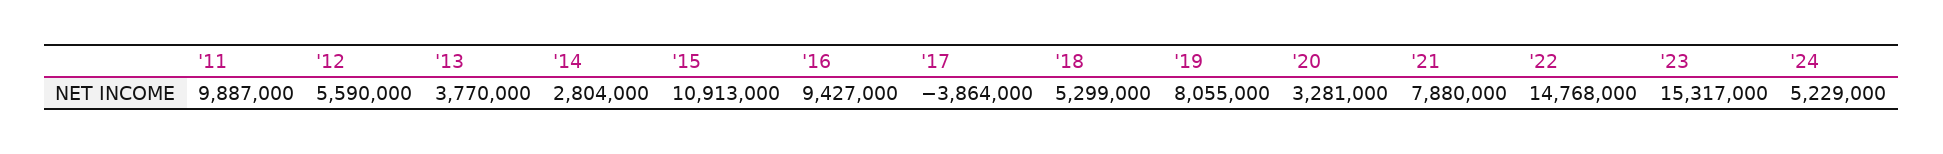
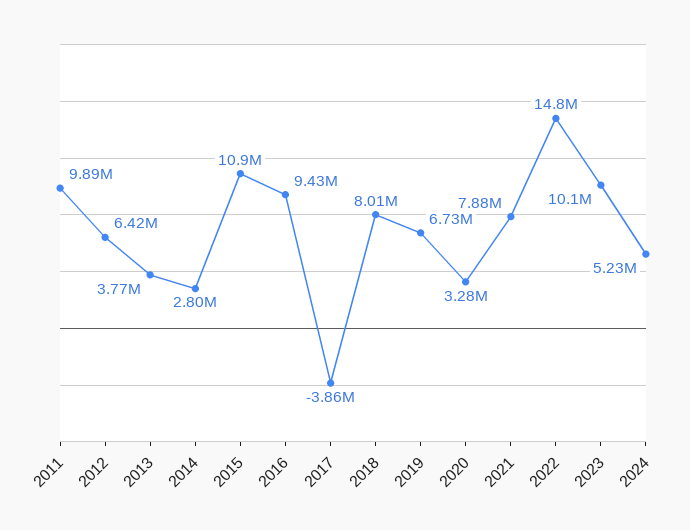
  {
    "'11": 9887000,
-   "'12": 5590000,
+   "'12": 6420000,
    "'13": 3770000,
    "'14": 2804000,
    "'15": 10913000,
    "'16": 9427000,
    "'17": -3864000,
-   "'18": 5299000,
+   "'18": 8010000,
-   "'19": 8055000,
+   "'19": 6730000,
    "'20": 3281000,
    "'21": 7880000,
    "'22": 14768000,
-   "'23": 15317000,
+   "'23": 10100000,
    "'24": 5229000
  }

